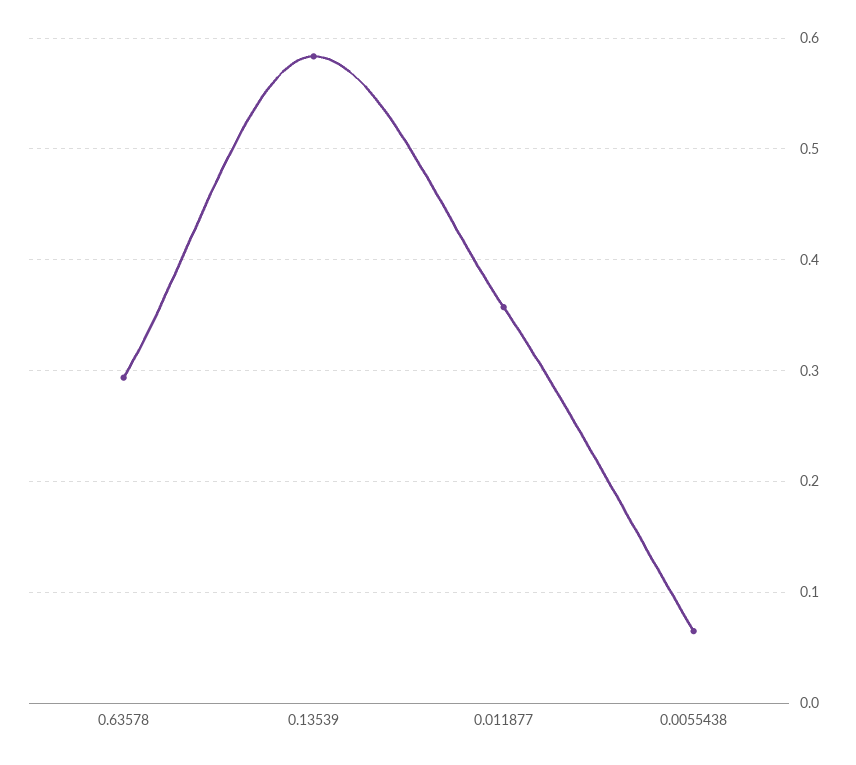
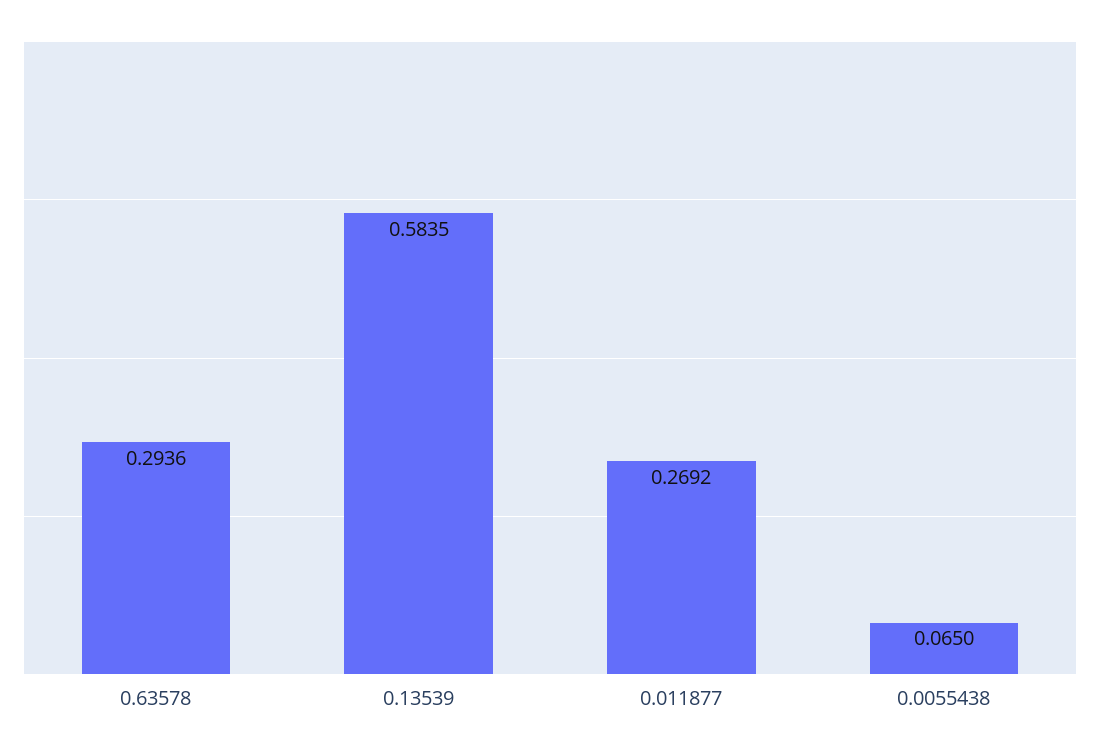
  {
    "0.63578": 0.2936,
    "0.13539": 0.5835,
-   "0.011877": 0.36,
+   "0.011877": 0.2692,
    "0.0055438": 0.065
  }

